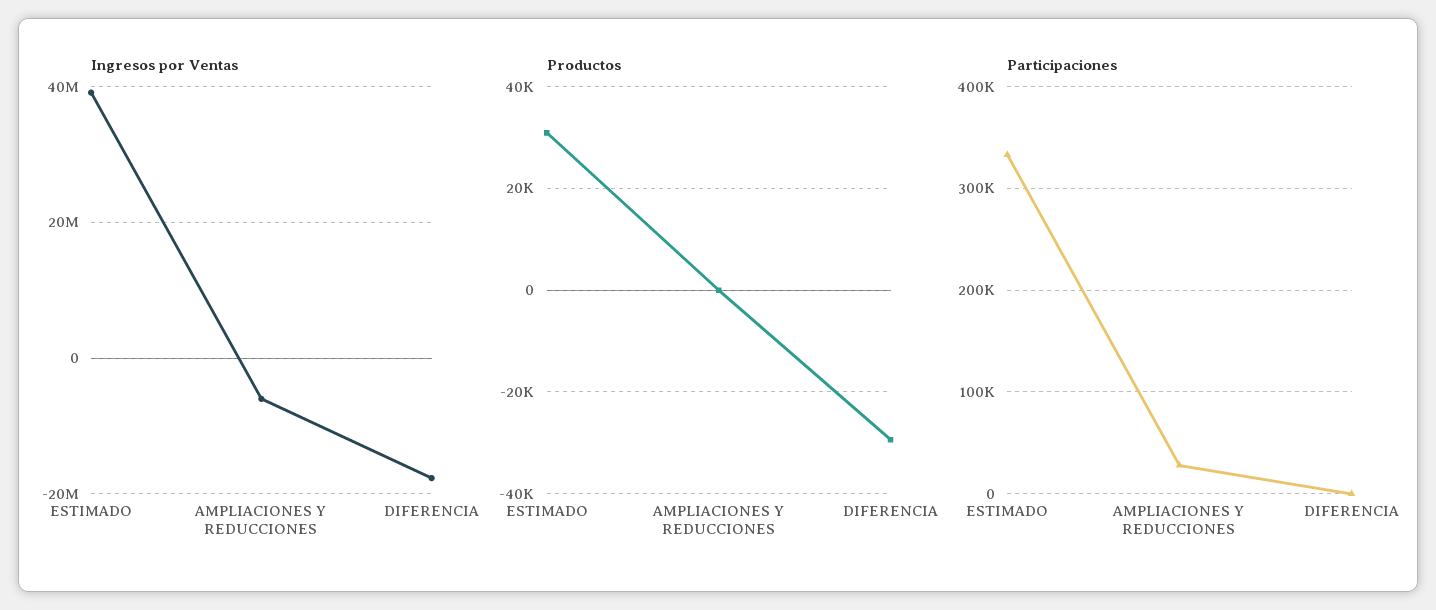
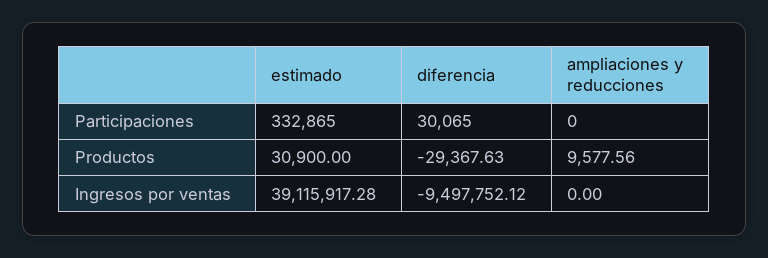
  {
    "Ingresos por Ventas": {
      "ESTIMADO": 39115917.28,
-     "AMPLIACIONES Y REDUCCIONES": -6000000,
+     "AMPLIACIONES Y REDUCCIONES": 0,
-     "DIFERENCIA": -18000000
+     "DIFERENCIA": -9497752.12
    },
    "Productos": {
      "ESTIMADO": 30900,
-     "AMPLIACIONES Y REDUCCIONES": 0,
+     "AMPLIACIONES Y REDUCCIONES": 9577.56,
      "DIFERENCIA": -29367.63
    },
    "Participaciones": {
      "ESTIMADO": 332865,
-     "AMPLIACIONES Y REDUCCIONES": 30000,
+     "AMPLIACIONES Y REDUCCIONES": 0,
-     "DIFERENCIA": 0
+     "DIFERENCIA": 30065
    }
  }

